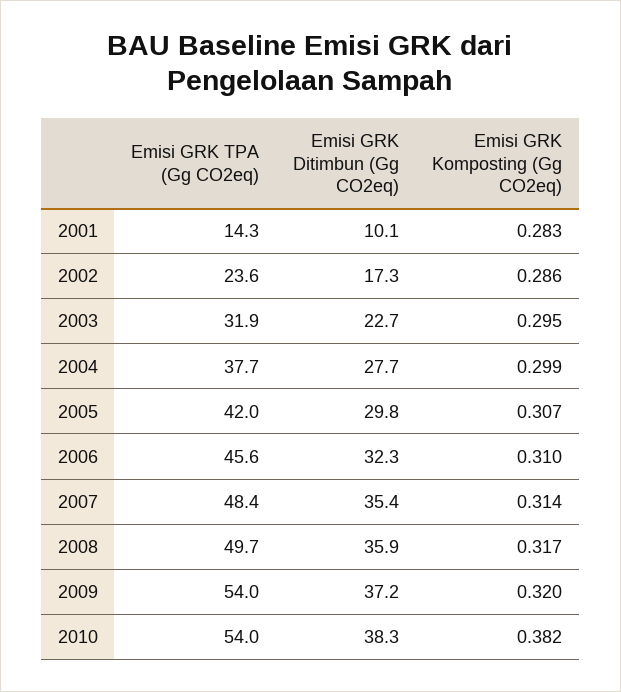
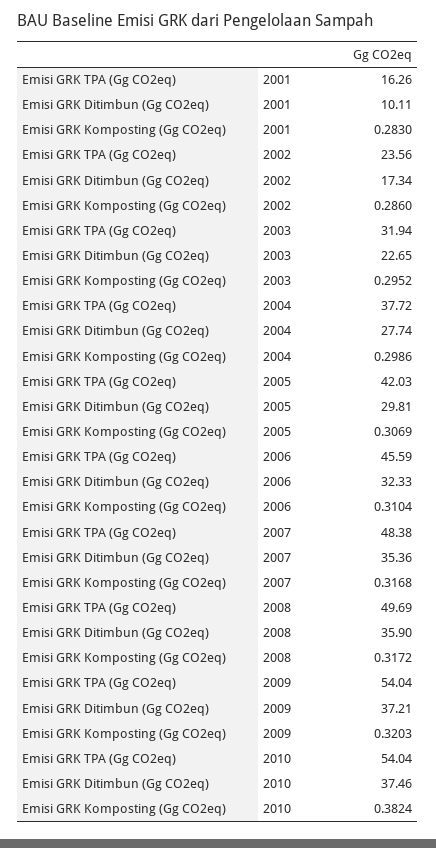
  {
    "Emisi GRK TPA (Gg CO2eq)": {
-     "2001": 14.3,
+     "2001": 16.26,
      "2002": 23.56,
      "2003": 31.94,
      "2004": 37.72,
      "2005": 42.03,
      "2006": 45.59,
      "2007": 48.38,
      "2008": 49.69,
      "2009": 54.04,
      "2010": 54.04
    },
    "Emisi GRK Ditimbun (Gg CO2eq)": {
      "2001": 10.11,
      "2002": 17.34,
      "2003": 22.65,
      "2004": 27.74,
      "2005": 29.81,
      "2006": 32.33,
      "2007": 35.36,
      "2008": 35.9,
      "2009": 37.21,
-     "2010": 38.3
+     "2010": 37.46
    },
    "Emisi GRK Komposting (Gg CO2eq)": {
      "2001": 0.283,
      "2002": 0.286,
      "2003": 0.2952,
      "2004": 0.2986,
      "2005": 0.3069,
      "2006": 0.3104,
-     "2007": 0.314,
+     "2007": 0.3168,
      "2008": 0.3172,
      "2009": 0.3203,
      "2010": 0.3824
    }
  }

